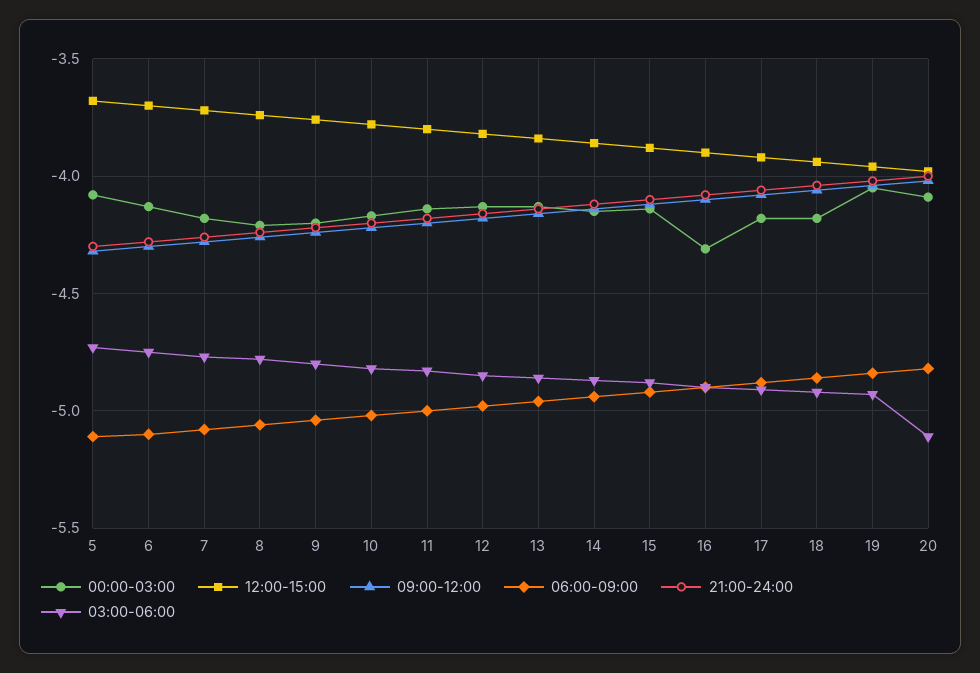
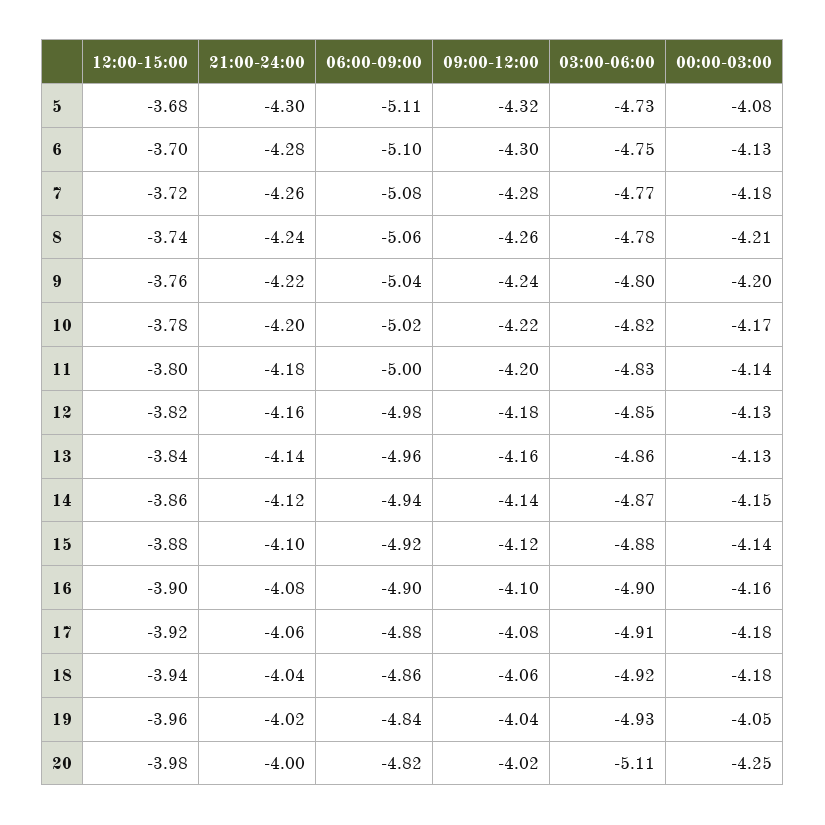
  {
    "00:00-03:00": {
      "5": -4.08,
      "6": -4.13,
      "7": -4.18,
      "8": -4.21,
      "9": -4.2,
      "10": -4.17,
      "11": -4.14,
      "12": -4.13,
      "13": -4.13,
      "14": -4.15,
      "15": -4.14,
-     "16": -4.3,
+     "16": -4.16,
      "17": -4.18,
      "18": -4.18,
      "19": -4.05,
-     "20": -4.1
+     "20": -4.25
    },
    "12:00-15:00": {
      "5": -3.68,
      "6": -3.7,
      "7": -3.72,
      "8": -3.74,
      "9": -3.76,
      "10": -3.78,
      "11": -3.8,
      "12": -3.82,
      "13": -3.84,
      "14": -3.86,
      "15": -3.88,
      "16": -3.9,
      "17": -3.92,
      "18": -3.94,
      "19": -3.96,
      "20": -3.98
    },
    "09:00-12:00": {
      "5": -4.32,
      "6": -4.3,
      "7": -4.28,
      "8": -4.26,
      "9": -4.24,
      "10": -4.22,
      "11": -4.2,
      "12": -4.18,
      "13": -4.16,
      "14": -4.14,
      "15": -4.12,
      "16": -4.1,
      "17": -4.08,
      "18": -4.06,
      "19": -4.04,
      "20": -4.02
    },
    "06:00-09:00": {
      "5": -5.11,
      "6": -5.1,
      "7": -5.08,
      "8": -5.06,
      "9": -5.04,
      "10": -5.02,
      "11": -5,
      "12": -4.98,
      "13": -4.96,
      "14": -4.94,
      "15": -4.92,
      "16": -4.9,
      "17": -4.88,
      "18": -4.86,
      "19": -4.84,
      "20": -4.82
    },
    "21:00-24:00": {
      "5": -4.3,
      "6": -4.28,
      "7": -4.26,
      "8": -4.24,
      "9": -4.22,
      "10": -4.2,
      "11": -4.18,
      "12": -4.16,
      "13": -4.14,
      "14": -4.12,
      "15": -4.1,
      "16": -4.08,
      "17": -4.06,
      "18": -4.04,
      "19": -4.02,
      "20": -4
    },
    "03:00-06:00": {
      "5": -4.73,
      "6": -4.75,
      "7": -4.77,
      "8": -4.78,
      "9": -4.8,
      "10": -4.82,
      "11": -4.83,
      "12": -4.85,
      "13": -4.86,
      "14": -4.87,
      "15": -4.88,
      "16": -4.9,
      "17": -4.91,
      "18": -4.92,
      "19": -4.93,
      "20": -5.11
    }
  }

